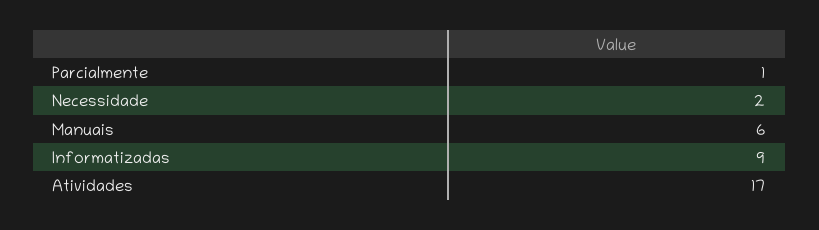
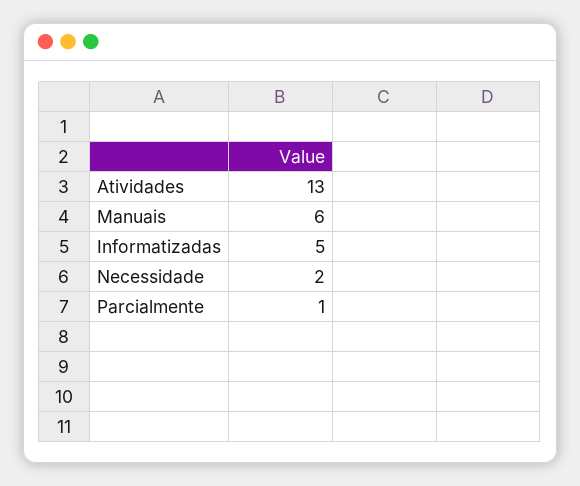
  {
    "Parcialmente": 1,
    "Necessidade": 2,
    "Manuais": 6,
-   "Informatizadas": 9,
+   "Informatizadas": 5,
-   "Atividades": 17
+   "Atividades": 13
  }

